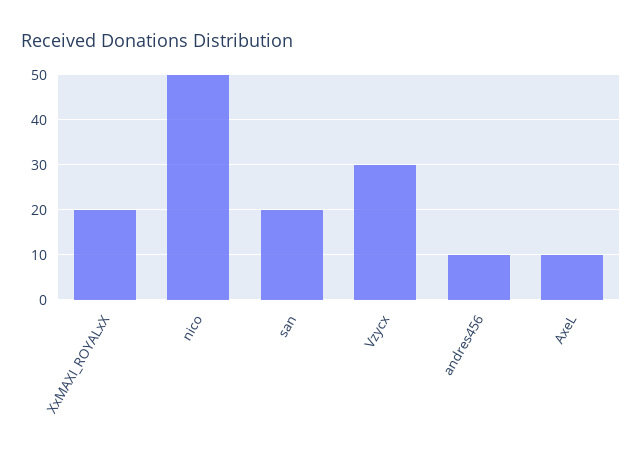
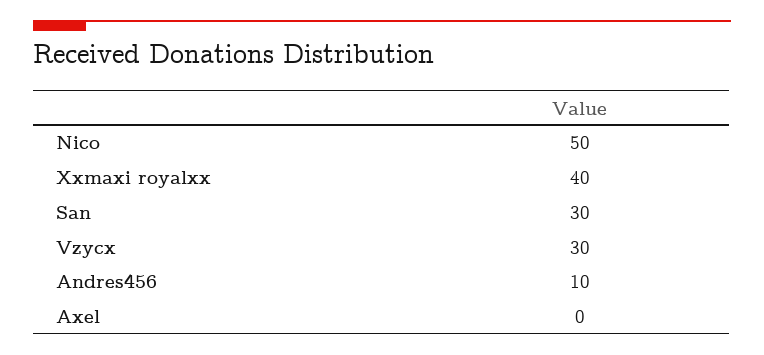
  {
-   "XxMAXI_ROYALxX": 20,
+   "XxMAXI_ROYALxX": 40,
    "nico": 50,
-   "san": 20,
+   "san": 30,
    "Vzycx": 30,
    "andres456": 10,
-   "AxeL": 10
+   "AxeL": 0
  }

